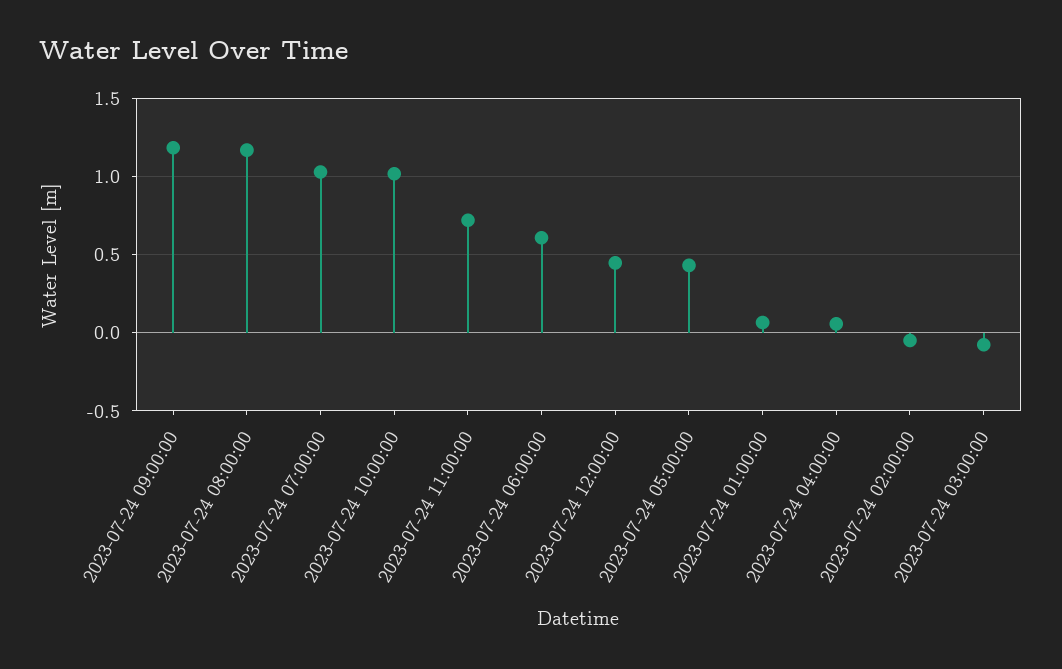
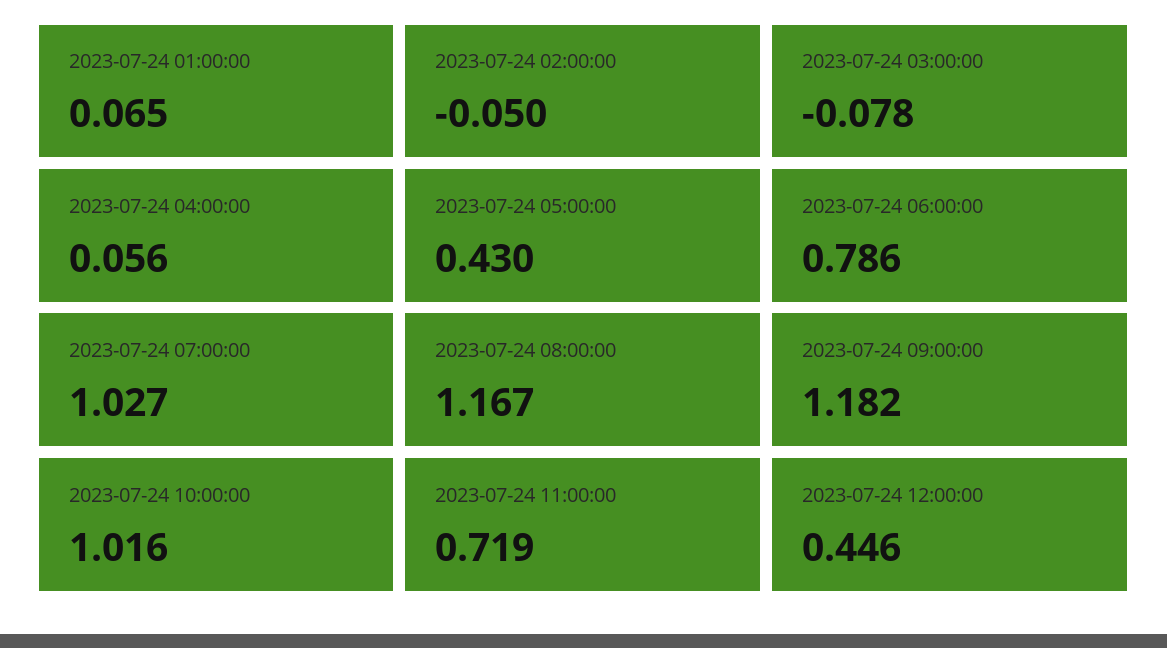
  {
    "2023-07-24 09:00:00": 1.182,
    "2023-07-24 08:00:00": 1.167,
    "2023-07-24 07:00:00": 1.027,
    "2023-07-24 10:00:00": 1.016,
    "2023-07-24 11:00:00": 0.719,
-   "2023-07-24 06:00:00": 0.6,
+   "2023-07-24 06:00:00": 0.786,
    "2023-07-24 12:00:00": 0.446,
    "2023-07-24 05:00:00": 0.43,
    "2023-07-24 01:00:00": 0.065,
    "2023-07-24 04:00:00": 0.056,
    "2023-07-24 02:00:00": -0.05,
    "2023-07-24 03:00:00": -0.078
  }

